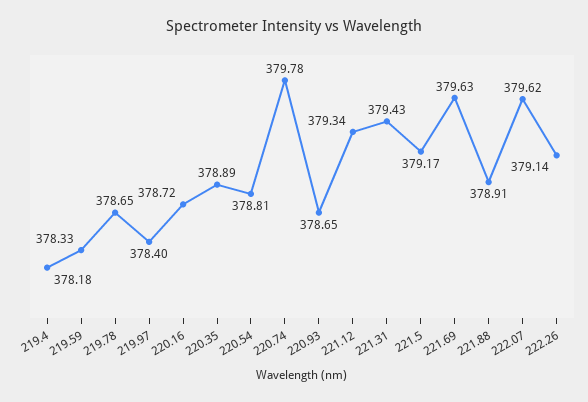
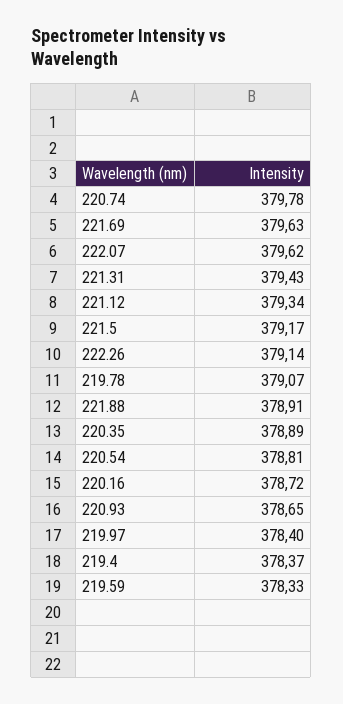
  {
-   "219.4": 378.18,
+   "219.4": 378.37,
    "219.59": 378.33,
-   "219.78": 378.65,
+   "219.78": 379.07,
    "219.97": 378.4,
    "220.16": 378.72,
    "220.35": 378.89,
    "220.54": 378.81,
    "220.74": 379.78,
    "220.93": 378.65,
    "221.12": 379.34,
    "221.31": 379.43,
    "221.5": 379.17,
    "221.69": 379.63,
    "221.88": 378.91,
    "222.07": 379.62,
    "222.26": 379.14
  }

